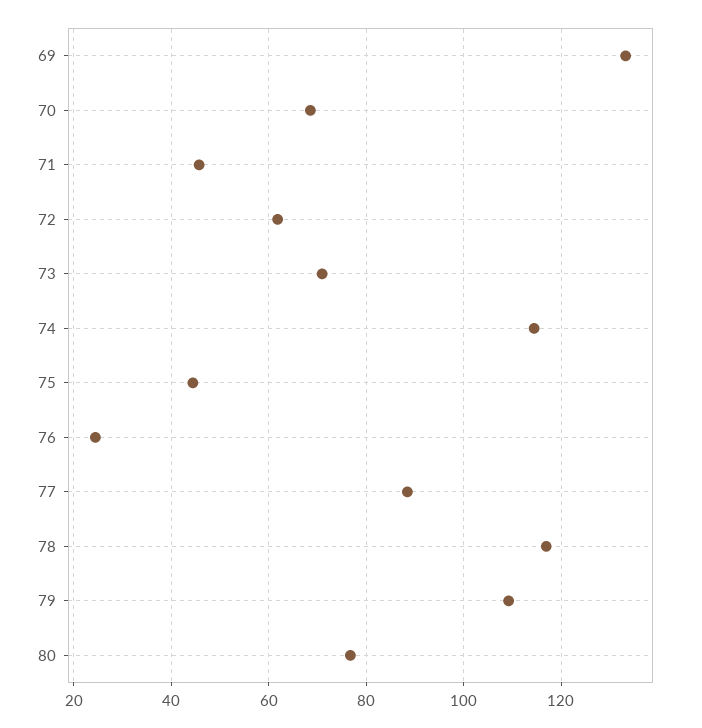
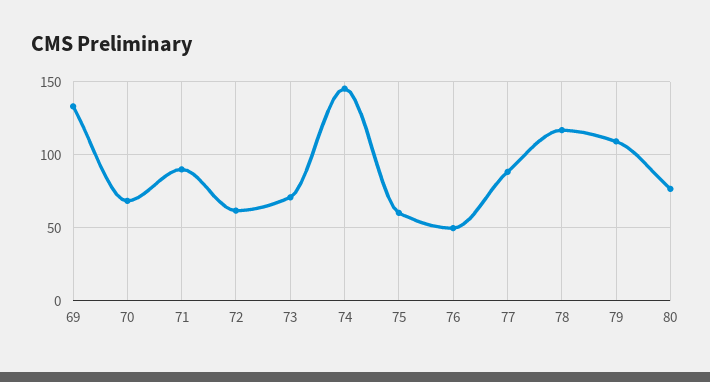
  {
    "69": 134,
    "70": 68,
-   "71": 46,
+   "71": 90,
    "72": 62,
    "73": 70,
-   "74": 114,
+   "74": 145,
-   "75": 44,
+   "75": 60,
-   "76": 24,
+   "76": 50,
    "77": 88,
    "78": 116,
    "79": 110,
    "80": 76
  }

